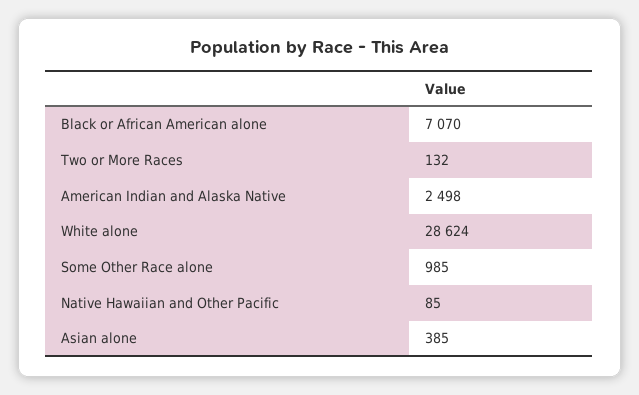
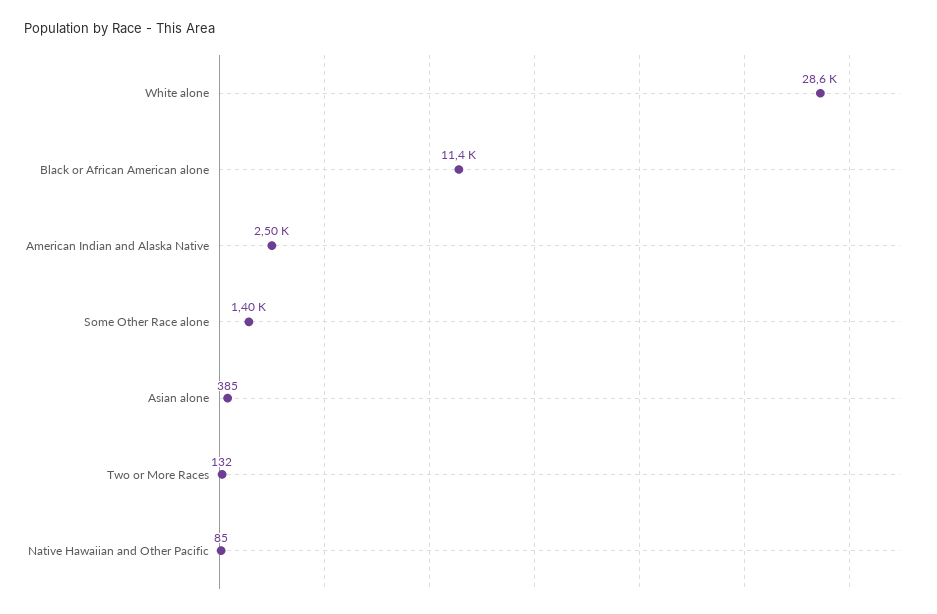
  {
-   "Black or African American alone": 7070,
+   "Black or African American alone": 11400,
    "Two or More Races": 132,
    "American Indian and Alaska Native": 2498,
    "White alone": 28624,
-   "Some Other Race alone": 985,
+   "Some Other Race alone": 1400,
    "Native Hawaiian and Other Pacific": 85,
    "Asian alone": 385
  }

